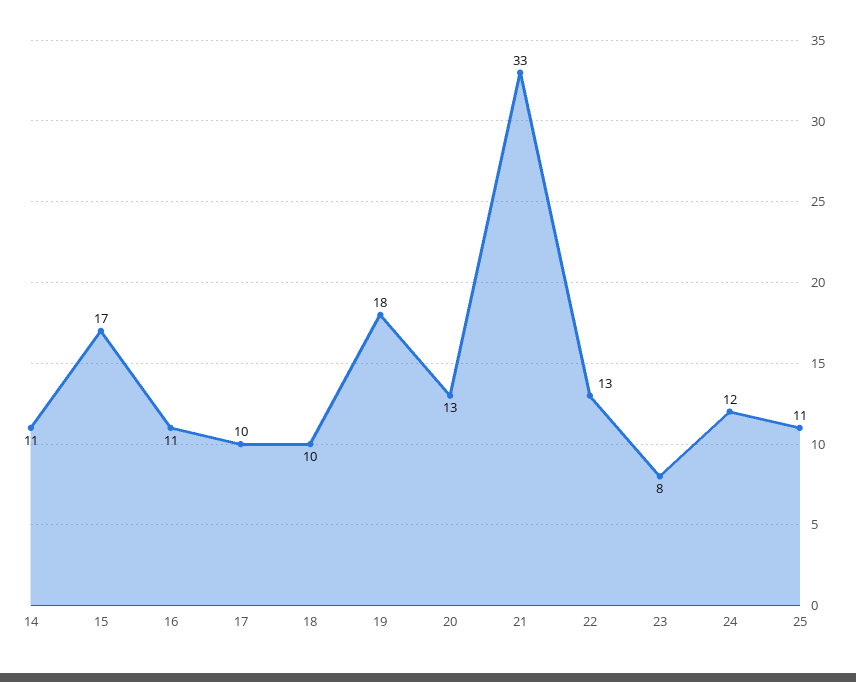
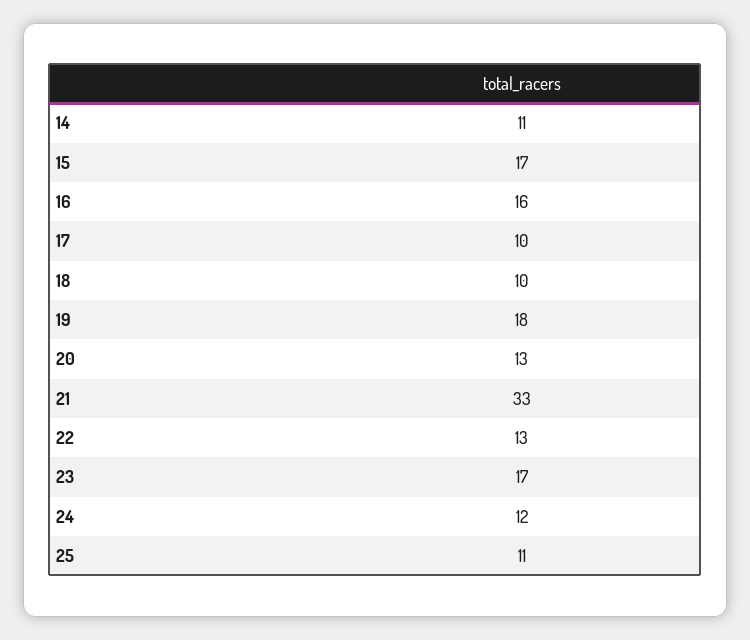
  {
    "14": 11,
    "15": 17,
-   "16": 11,
+   "16": 16,
    "17": 10,
    "18": 10,
    "19": 18,
    "20": 13,
    "21": 33,
    "22": 13,
-   "23": 8,
+   "23": 17,
    "24": 12,
    "25": 11
  }

